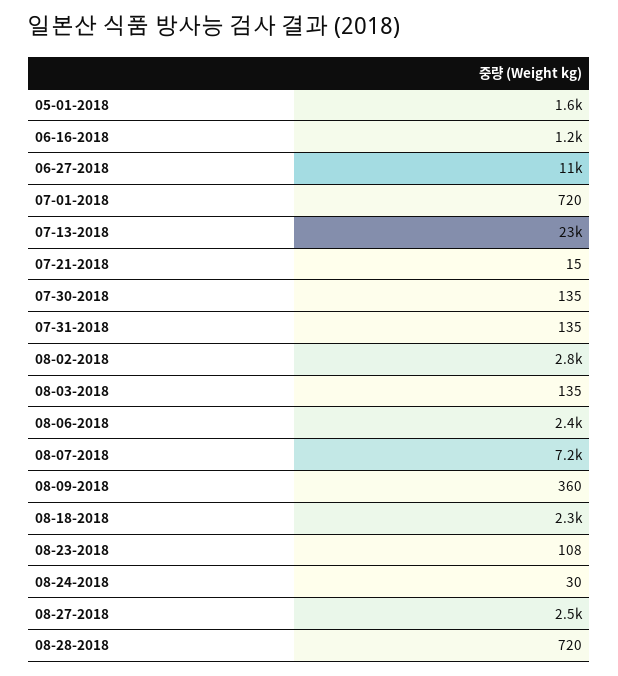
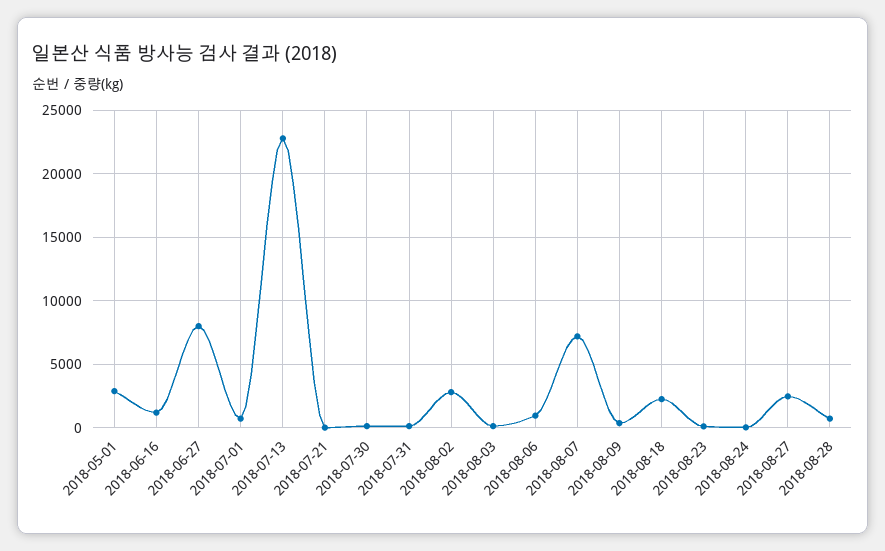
  {
-   "05-01-2018": 1600,
+   "05-01-2018": 3000,
    "06-16-2018": 1200,
-   "06-27-2018": 11000,
+   "06-27-2018": 8000,
    "07-01-2018": 720,
    "07-13-2018": 23000,
    "07-21-2018": 15,
    "07-30-2018": 135,
    "07-31-2018": 135,
    "08-02-2018": 2800,
    "08-03-2018": 135,
-   "08-06-2018": 2400,
+   "08-06-2018": 1000,
    "08-07-2018": 7200,
    "08-09-2018": 360,
    "08-18-2018": 2300,
    "08-23-2018": 108,
    "08-24-2018": 30,
    "08-27-2018": 2500,
    "08-28-2018": 720
  }

